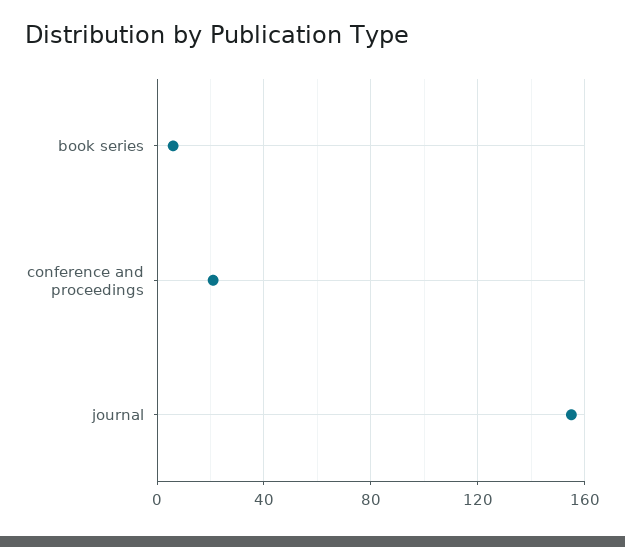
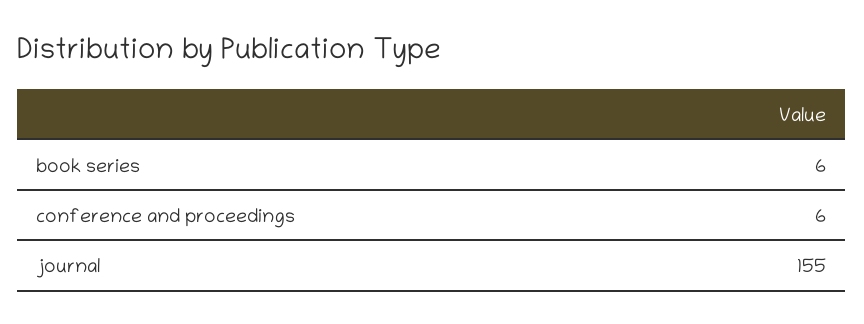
  {
    "book series": 6,
-   "conference and proceedings": 20,
+   "conference and proceedings": 6,
    "journal": 155
  }

